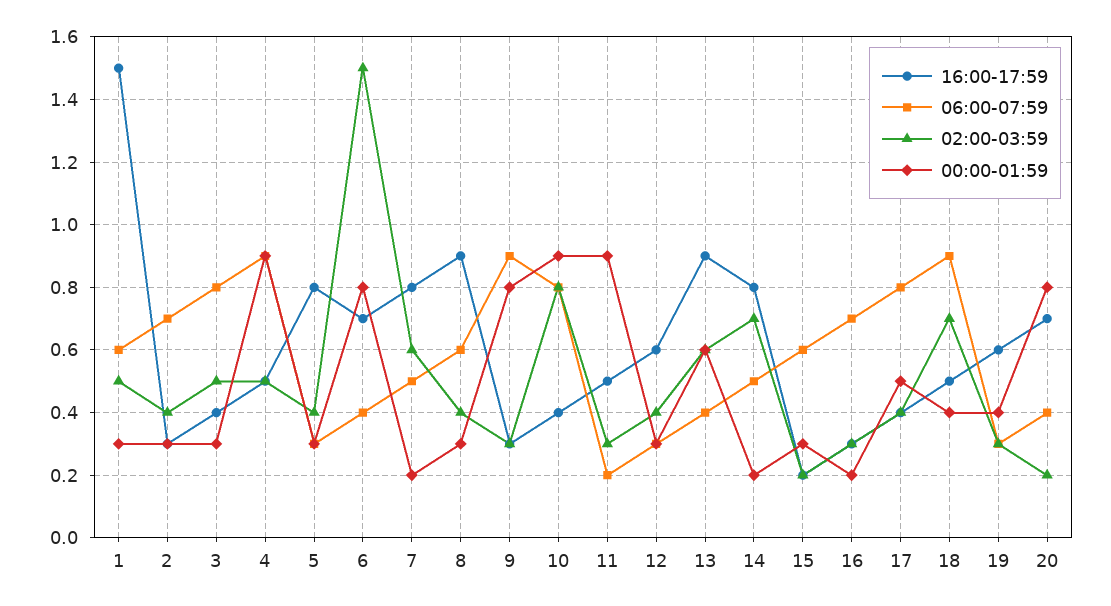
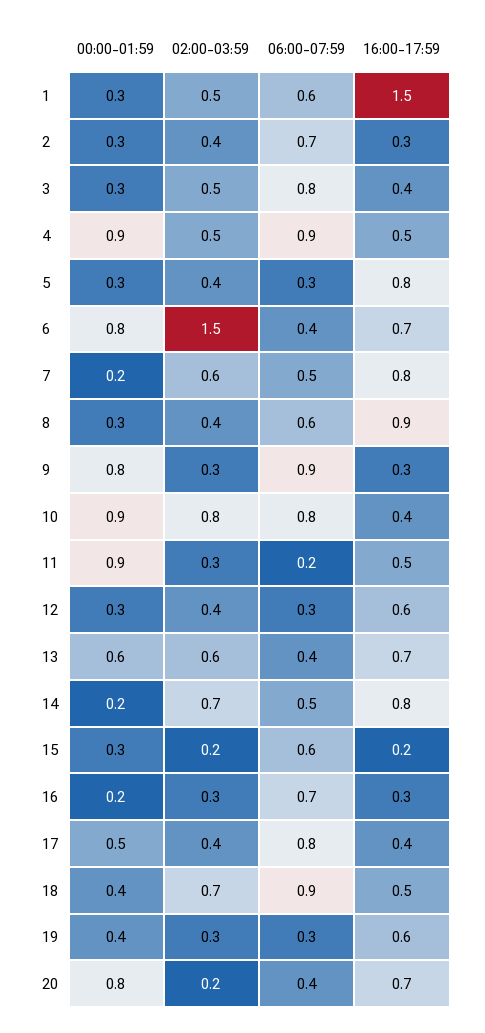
  {
    "16:00-17:59": {
      "1": 1.5,
      "2": 0.3,
      "3": 0.4,
      "4": 0.5,
      "5": 0.8,
      "6": 0.7,
      "7": 0.8,
      "8": 0.9,
      "9": 0.3,
      "10": 0.4,
      "11": 0.5,
      "12": 0.6,
-     "13": 0.9,
+     "13": 0.7,
      "14": 0.8,
      "15": 0.2,
      "16": 0.3,
      "17": 0.4,
      "18": 0.5,
      "19": 0.6,
      "20": 0.7
    },
    "06:00-07:59": {
      "1": 0.6,
      "2": 0.7,
      "3": 0.8,
      "4": 0.9,
      "5": 0.3,
      "6": 0.4,
      "7": 0.5,
      "8": 0.6,
      "9": 0.9,
      "10": 0.8,
      "11": 0.2,
      "12": 0.3,
      "13": 0.4,
      "14": 0.5,
      "15": 0.6,
      "16": 0.7,
      "17": 0.8,
      "18": 0.9,
      "19": 0.3,
      "20": 0.4
    },
    "02:00-03:59": {
      "1": 0.5,
      "2": 0.4,
      "3": 0.5,
      "4": 0.5,
      "5": 0.4,
      "6": 1.5,
      "7": 0.6,
      "8": 0.4,
      "9": 0.3,
      "10": 0.8,
      "11": 0.3,
      "12": 0.4,
      "13": 0.6,
      "14": 0.7,
      "15": 0.2,
      "16": 0.3,
      "17": 0.4,
      "18": 0.7,
      "19": 0.3,
      "20": 0.2
    },
    "00:00-01:59": {
      "1": 0.3,
      "2": 0.3,
      "3": 0.3,
      "4": 0.9,
      "5": 0.3,
      "6": 0.8,
      "7": 0.2,
      "8": 0.3,
      "9": 0.8,
      "10": 0.9,
      "11": 0.9,
      "12": 0.3,
      "13": 0.6,
      "14": 0.2,
      "15": 0.3,
      "16": 0.2,
      "17": 0.5,
      "18": 0.4,
      "19": 0.4,
      "20": 0.8
    }
  }

